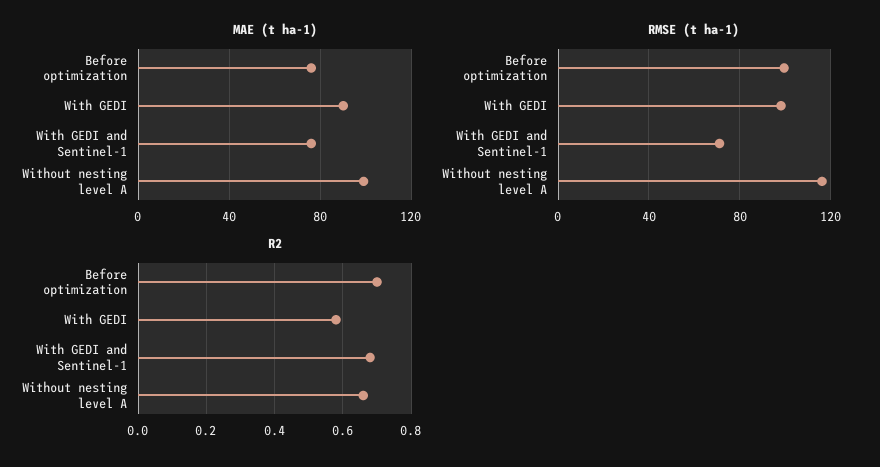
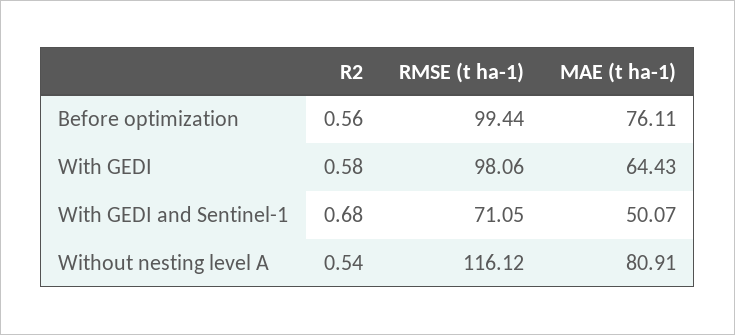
  {
    "MAE (t ha-1)": {
      "Before optimization": 76.11,
-     "With GEDI": 90,
+     "With GEDI": 64.43,
-     "With GEDI and Sentinel-1": 75,
+     "With GEDI and Sentinel-1": 50.07,
-     "Without nesting level A": 100
+     "Without nesting level A": 80.91
    },
    "RMSE (t ha-1)": {
      "Before optimization": 99.44,
      "With GEDI": 98.06,
      "With GEDI and Sentinel-1": 71.05,
      "Without nesting level A": 116.12
    },
    "R2": {
-     "Before optimization": 0.7,
+     "Before optimization": 0.56,
      "With GEDI": 0.58,
      "With GEDI and Sentinel-1": 0.68,
-     "Without nesting level A": 0.65
+     "Without nesting level A": 0.54
    }
  }

